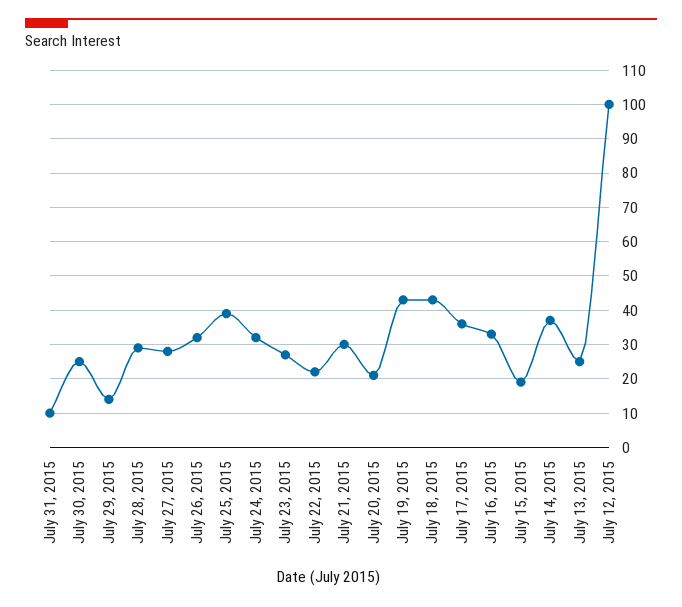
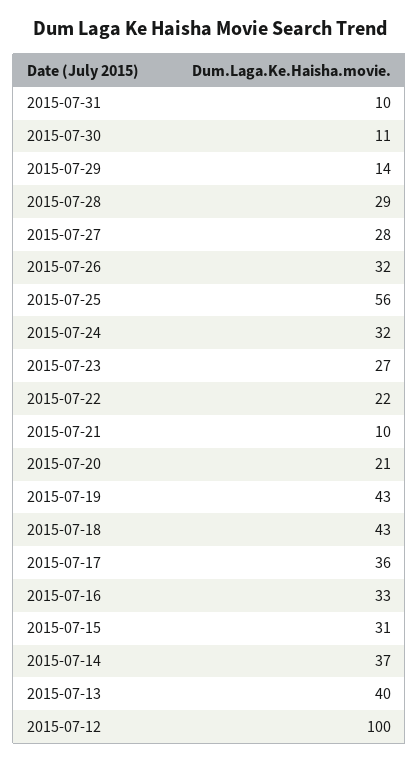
  {
    "July 31, 2015": 10,
-   "July 30, 2015": 25,
+   "July 30, 2015": 11,
    "July 29, 2015": 14,
    "July 28, 2015": 29,
    "July 27, 2015": 28,
    "July 26, 2015": 32,
-   "July 25, 2015": 40,
+   "July 25, 2015": 56,
    "July 24, 2015": 32,
    "July 23, 2015": 27,
    "July 22, 2015": 22,
-   "July 21, 2015": 30,
+   "July 21, 2015": 10,
    "July 20, 2015": 21,
    "July 19, 2015": 43,
    "July 18, 2015": 43,
    "July 17, 2015": 36,
    "July 16, 2015": 33,
-   "July 15, 2015": 20,
+   "July 15, 2015": 31,
    "July 14, 2015": 37,
-   "July 13, 2015": 25,
+   "July 13, 2015": 40,
    "July 12, 2015": 100
  }

